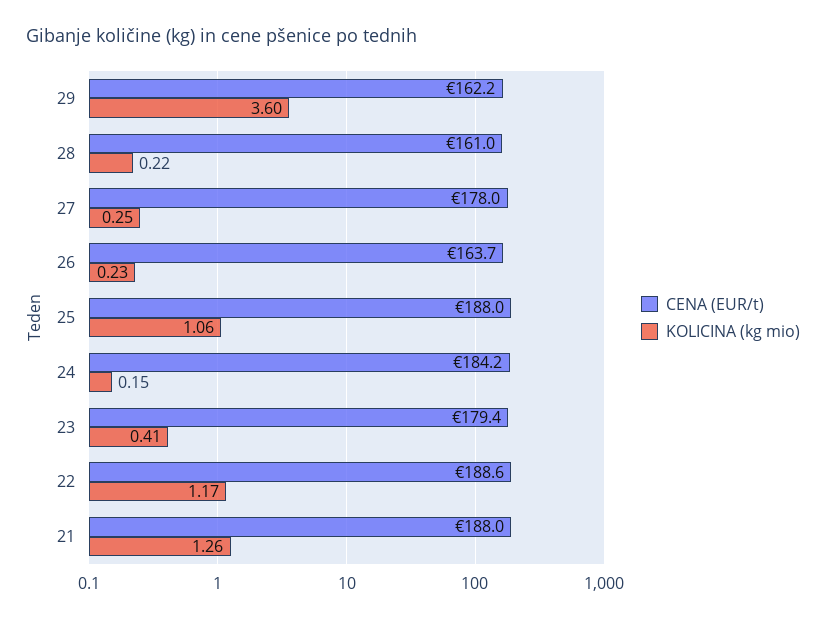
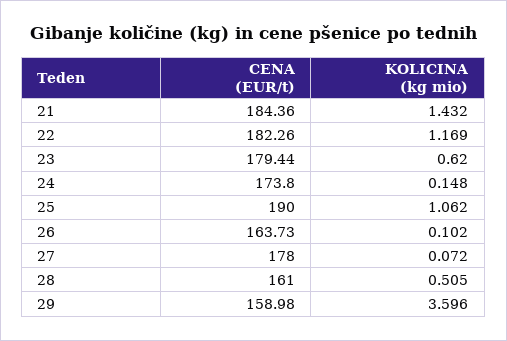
  {
    "CENA (EUR/t)": {
-     "29": 162.2,
+     "29": 158.98,
      "28": 161,
      "27": 178,
      "26": 163.73,
-     "25": 188,
+     "25": 190,
-     "24": 184.2,
+     "24": 173.8,
      "23": 179.44,
-     "22": 188.6,
+     "22": 182.26,
-     "21": 188
+     "21": 184.36
    },
    "KOLICINA (kg mio)": {
      "29": 3.596,
-     "28": 0.22,
+     "28": 0.505,
-     "27": 0.25,
+     "27": 0.072,
-     "26": 0.23,
+     "26": 0.102,
      "25": 1.062,
      "24": 0.148,
-     "23": 0.41,
+     "23": 0.62,
      "22": 1.169,
-     "21": 1.26
+     "21": 1.432
    }
  }

